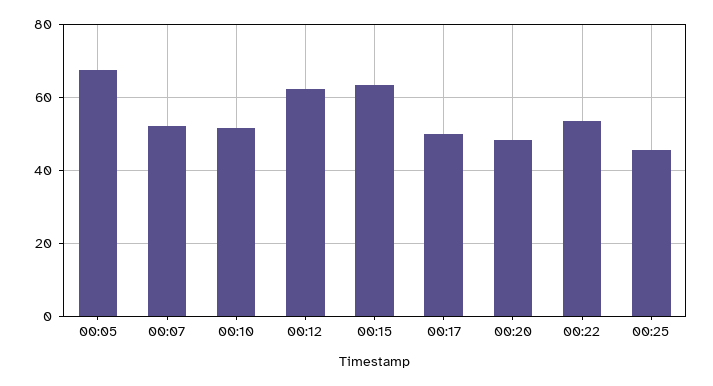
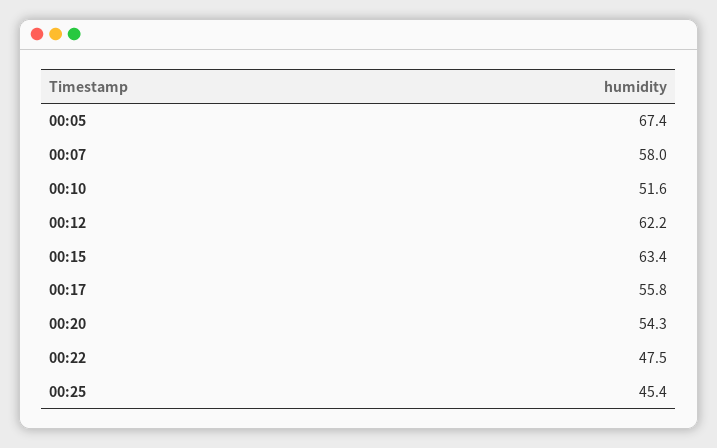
  {
    "00:05": 67.4,
-   "00:07": 52,
+   "00:07": 58,
    "00:10": 51.6,
    "00:12": 62.2,
    "00:15": 63.4,
-   "00:17": 50,
+   "00:17": 55.8,
-   "00:20": 48,
+   "00:20": 54.3,
-   "00:22": 54,
+   "00:22": 47.5,
    "00:25": 45.4
  }

